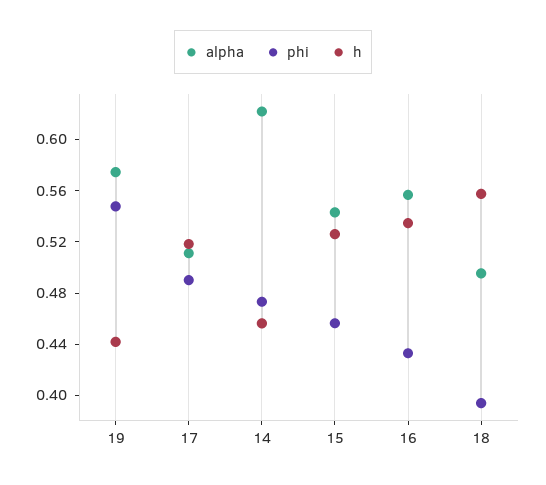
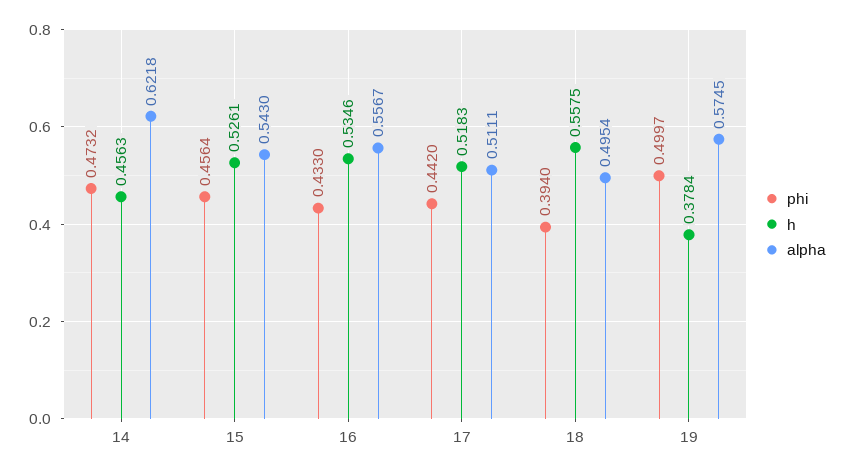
  {
    "alpha": {
      "19": 0.5745,
      "17": 0.5111,
      "14": 0.6218,
      "15": 0.543,
      "16": 0.5567,
      "18": 0.4954
    },
    "phi": {
-     "19": 0.55,
+     "19": 0.4997,
-     "17": 0.49,
+     "17": 0.442,
      "14": 0.4732,
      "15": 0.4564,
      "16": 0.433,
      "18": 0.394
    },
    "h": {
-     "19": 0.44,
+     "19": 0.3784,
      "17": 0.5183,
      "14": 0.4563,
      "15": 0.5261,
      "16": 0.5346,
      "18": 0.5575
    }
  }

